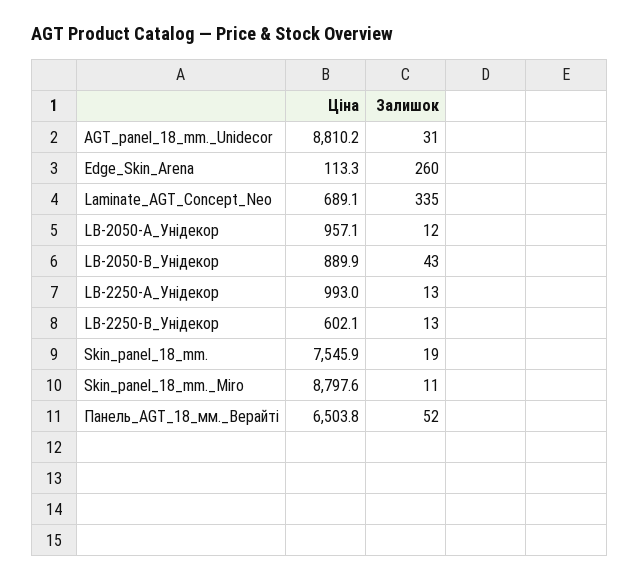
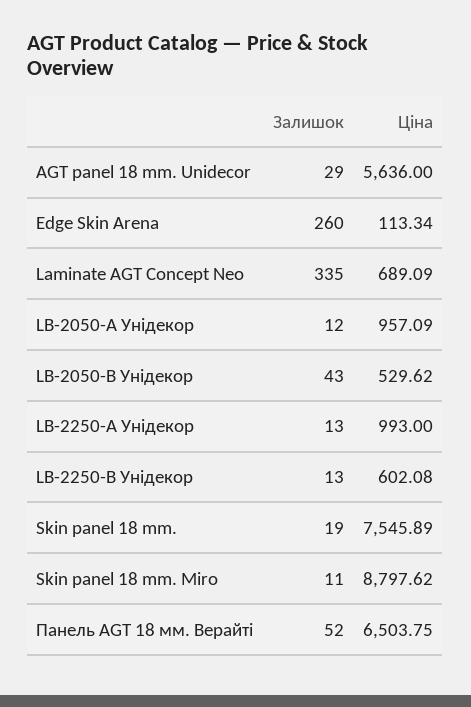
  {
    "Ціна": {
-     "AGT_panel_18_mm._Unidecor": 8810.2,
+     "AGT_panel_18_mm._Unidecor": 5636,
      "Edge_Skin_Arena": 113.34,
      "Laminate_AGT_Concept_Neo": 689.09,
      "LB-2050-А_Унідекор": 957.09,
-     "LB-2050-В_Унідекор": 889.9,
+     "LB-2050-В_Унідекор": 529.62,
      "LB-2250-А_Унідекор": 993,
      "LB-2250-В_Унідекор": 602.08,
      "Skin_panel_18_mm.": 7545.89,
      "Skin_panel_18_mm._Miro": 8797.62,
      "Панель_AGT_18_мм._Верайті": 6503.75
    },
    "Залишок": {
-     "AGT_panel_18_mm._Unidecor": 31,
+     "AGT_panel_18_mm._Unidecor": 29,
      "Edge_Skin_Arena": 260,
      "Laminate_AGT_Concept_Neo": 335,
      "LB-2050-А_Унідекор": 12,
      "LB-2050-В_Унідекор": 43,
      "LB-2250-А_Унідекор": 13,
      "LB-2250-В_Унідекор": 13,
      "Skin_panel_18_mm.": 19,
      "Skin_panel_18_mm._Miro": 11,
      "Панель_AGT_18_мм._Верайті": 52
    }
  }

